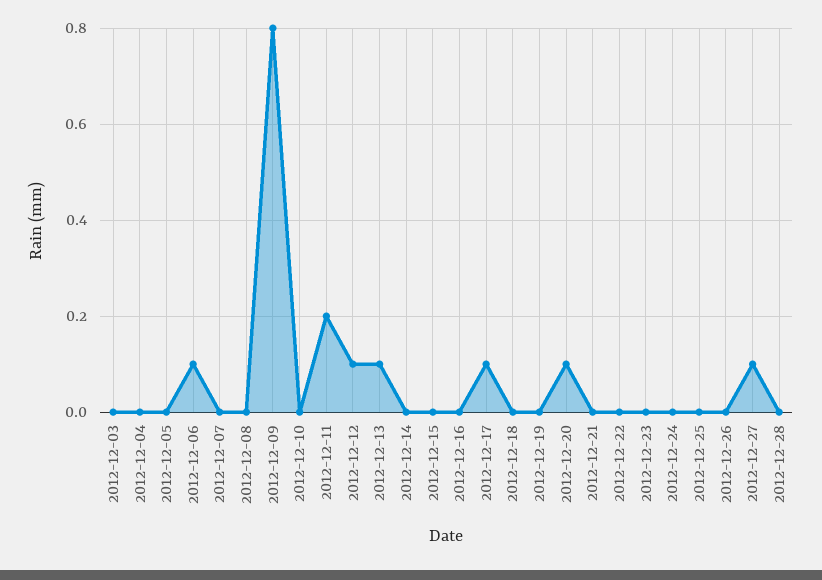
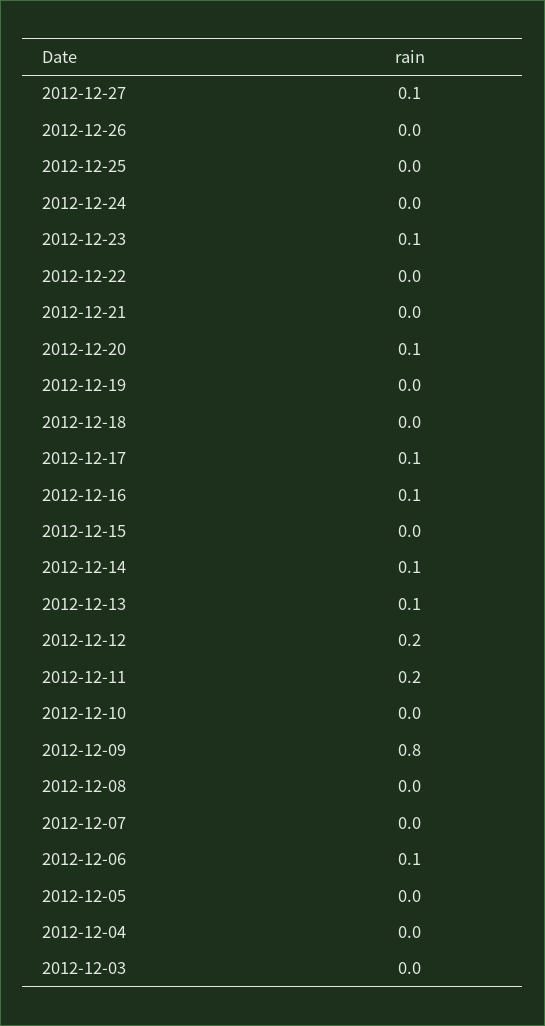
  {
    "2012-12-03": 0,
    "2012-12-04": 0,
    "2012-12-05": 0,
    "2012-12-06": 0.1,
    "2012-12-07": 0,
    "2012-12-08": 0,
    "2012-12-09": 0.8,
    "2012-12-10": 0,
    "2012-12-11": 0.2,
-   "2012-12-12": 0.1,
+   "2012-12-12": 0.2,
    "2012-12-13": 0.1,
-   "2012-12-14": 0,
+   "2012-12-14": 0.1,
    "2012-12-15": 0,
-   "2012-12-16": 0,
+   "2012-12-16": 0.1,
    "2012-12-17": 0.1,
    "2012-12-18": 0,
    "2012-12-19": 0,
    "2012-12-20": 0.1,
    "2012-12-21": 0,
    "2012-12-22": 0,
-   "2012-12-23": 0,
+   "2012-12-23": 0.1,
    "2012-12-24": 0,
    "2012-12-25": 0,
    "2012-12-26": 0,
-   "2012-12-27": 0.1,
+   "2012-12-27": 0.1
-   "2012-12-28": 0
  }

